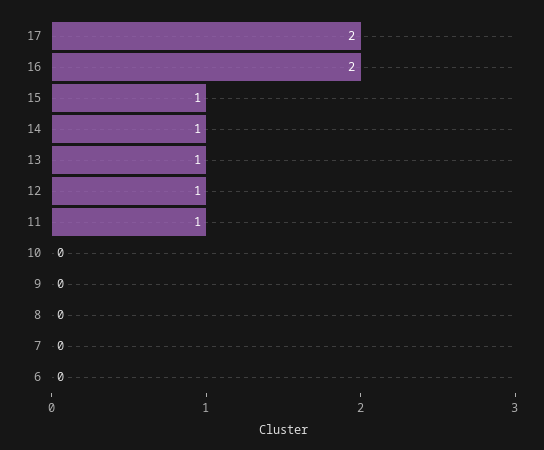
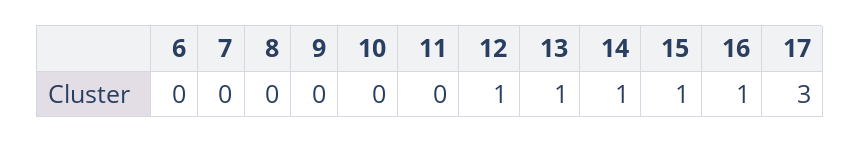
  {
-   "17": 2,
+   "17": 3,
-   "16": 2,
+   "16": 1,
    "15": 1,
    "14": 1,
    "13": 1,
    "12": 1,
-   "11": 1,
+   "11": 0,
    "10": 0,
    "9": 0,
    "8": 0,
    "7": 0,
    "6": 0
  }

